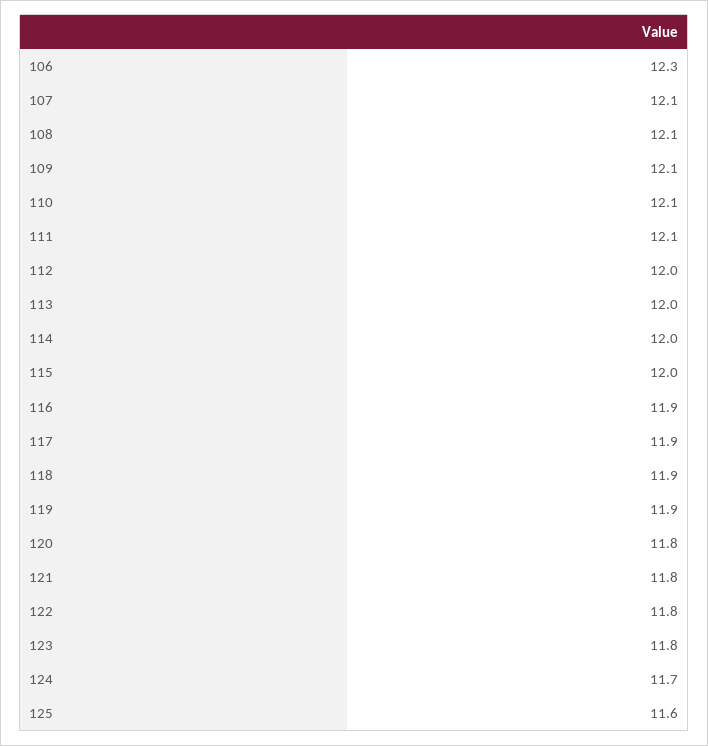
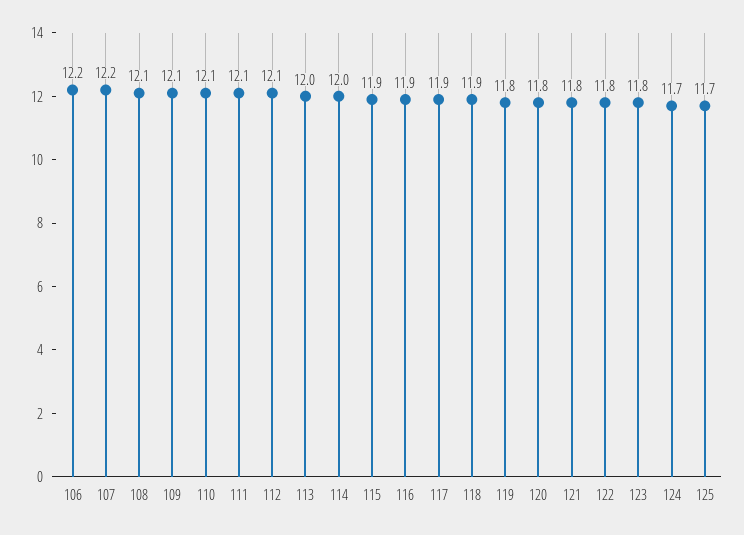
  {
-   "106": 12.3,
+   "106": 12.2,
-   "107": 12.1,
+   "107": 12.2,
    "108": 12.1,
    "109": 12.1,
    "110": 12.1,
    "111": 12.1,
-   "112": 12,
+   "112": 12.1,
    "113": 12,
    "114": 12,
-   "115": 12,
+   "115": 11.9,
    "116": 11.9,
    "117": 11.9,
    "118": 11.9,
-   "119": 11.9,
+   "119": 11.8,
    "120": 11.8,
    "121": 11.8,
    "122": 11.8,
    "123": 11.8,
    "124": 11.7,
-   "125": 11.6
+   "125": 11.7
  }

